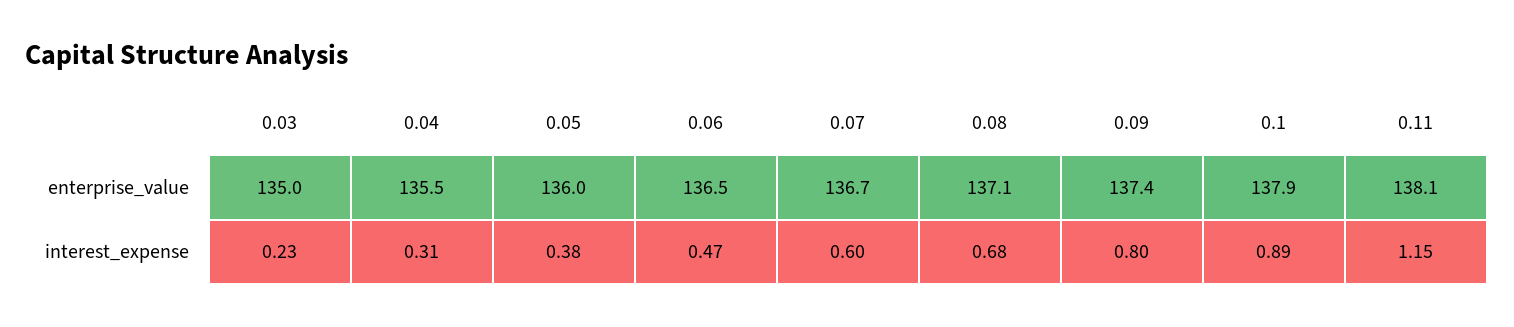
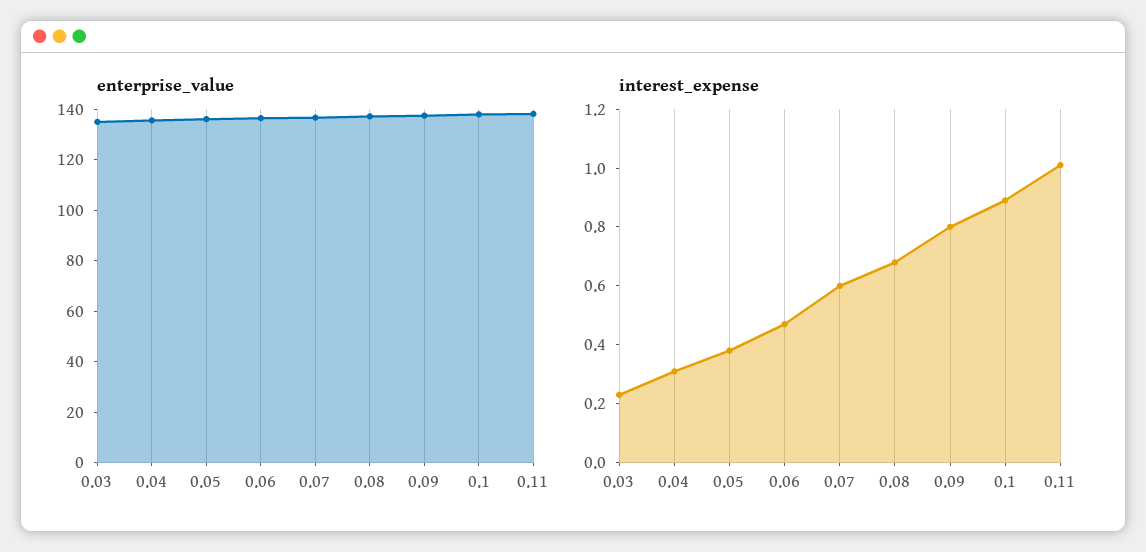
  {
    "enterprise_value": {
      "0.03": 135,
      "0.04": 135.5,
      "0.05": 136,
      "0.06": 136.5,
      "0.07": 136.7,
      "0.08": 137.1,
      "0.09": 137.4,
      "0.1": 137.9,
      "0.11": 138.1
    },
    "interest_expense": {
      "0.03": 0.23,
      "0.04": 0.31,
      "0.05": 0.38,
      "0.06": 0.47,
      "0.07": 0.6,
      "0.08": 0.68,
      "0.09": 0.8,
      "0.1": 0.89,
-     "0.11": 1.15
+     "0.11": 1
    }
  }

